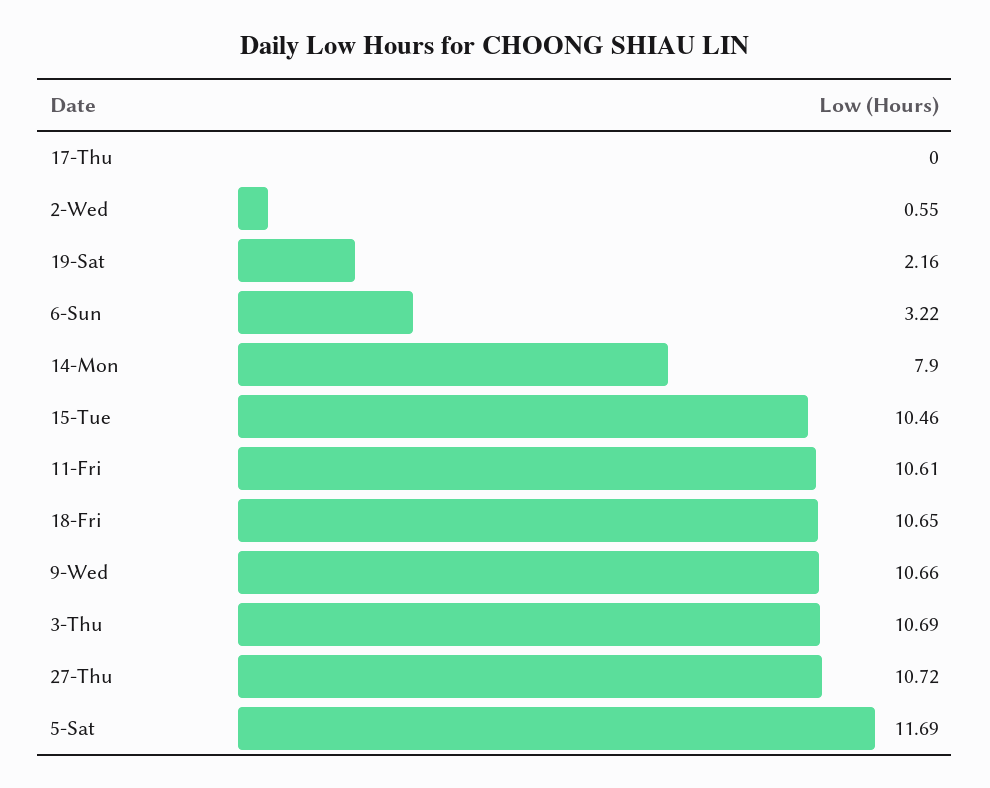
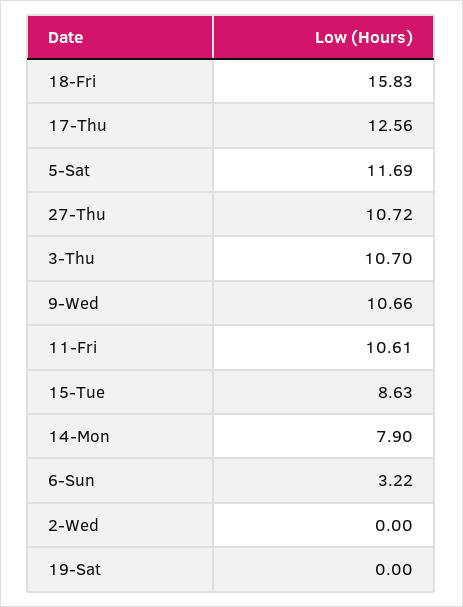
  {
-   "17-Thu": 0,
+   "17-Thu": 12.56,
-   "2-Wed": 0.55,
+   "2-Wed": 0,
-   "19-Sat": 2.16,
+   "19-Sat": 0,
    "6-Sun": 3.22,
    "14-Mon": 7.9,
-   "15-Tue": 10.46,
+   "15-Tue": 8.63,
    "11-Fri": 10.61,
-   "18-Fri": 10.65,
+   "18-Fri": 15.83,
    "9-Wed": 10.66,
-   "3-Thu": 10.69,
+   "3-Thu": 10.7,
    "27-Thu": 10.72,
    "5-Sat": 11.69
  }

